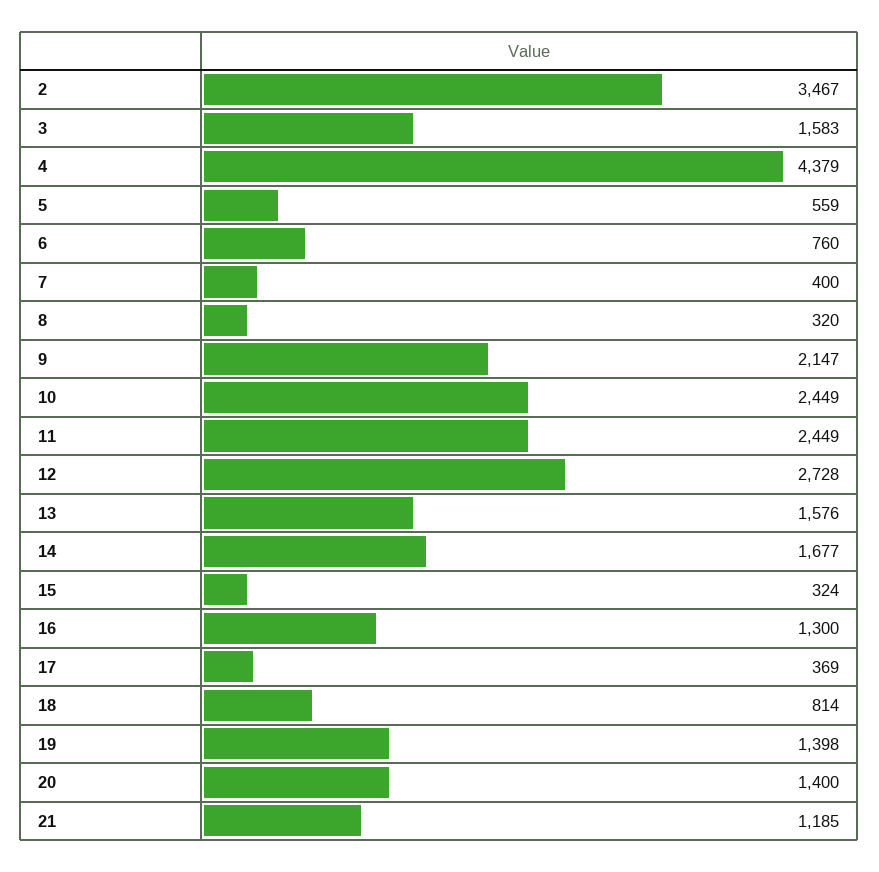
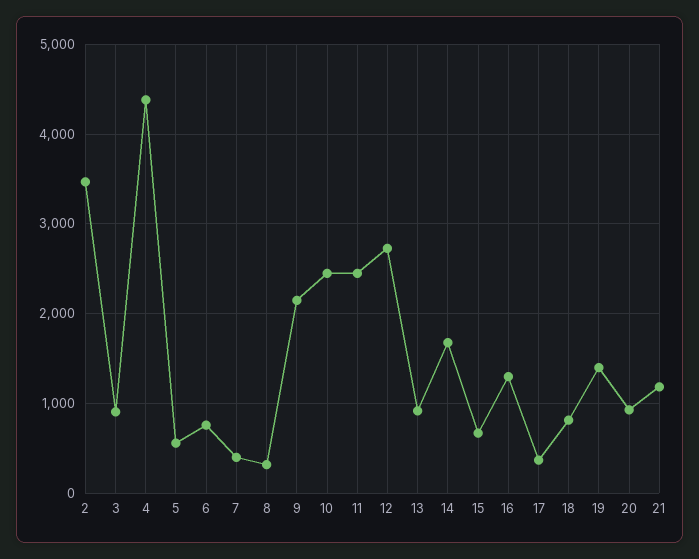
  {
    "2": 3467,
-   "3": 1583,
+   "3": 900,
    "4": 4379,
    "5": 559,
    "6": 760,
    "7": 400,
    "8": 320,
    "9": 2147,
    "10": 2449,
    "11": 2449,
    "12": 2728,
-   "13": 1576,
+   "13": 900,
    "14": 1677,
-   "15": 324,
+   "15": 700,
    "16": 1300,
    "17": 369,
    "18": 814,
    "19": 1398,
-   "20": 1400,
+   "20": 900,
    "21": 1185
  }

